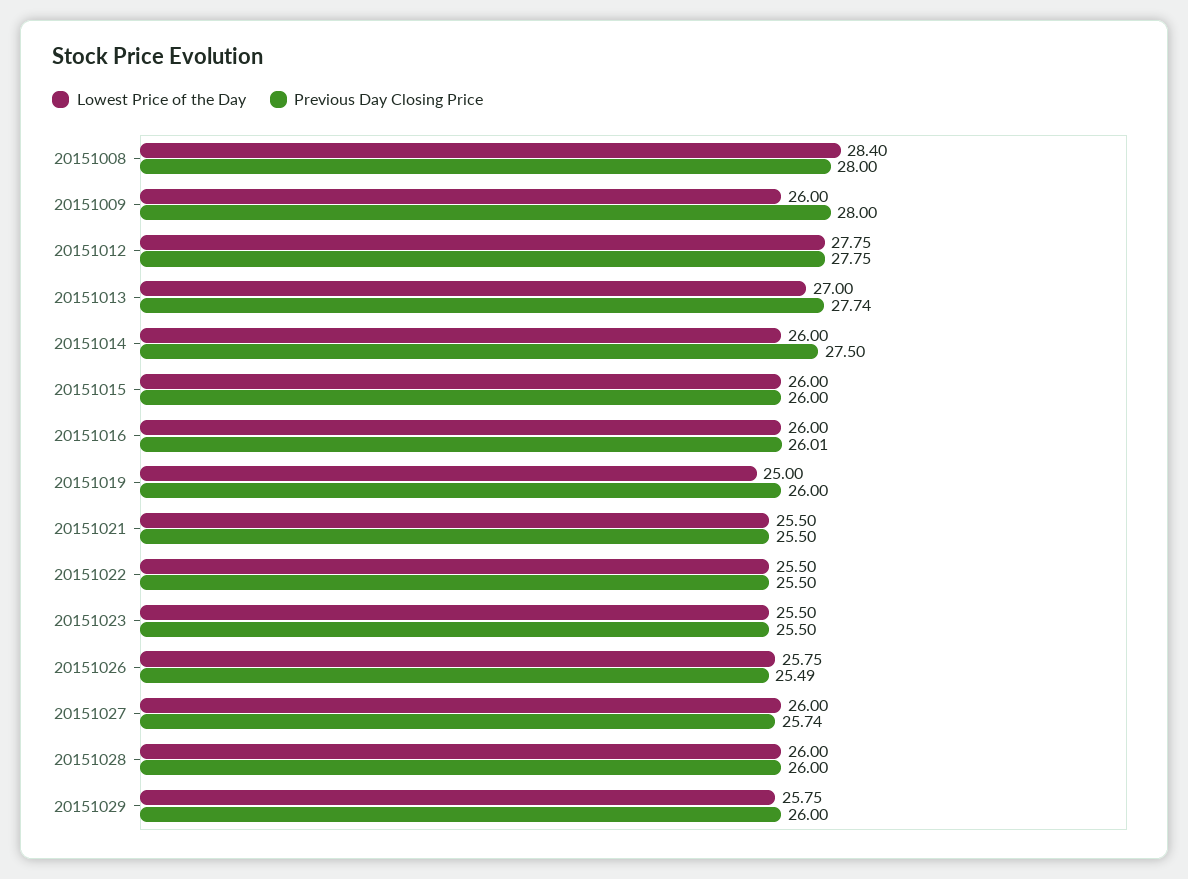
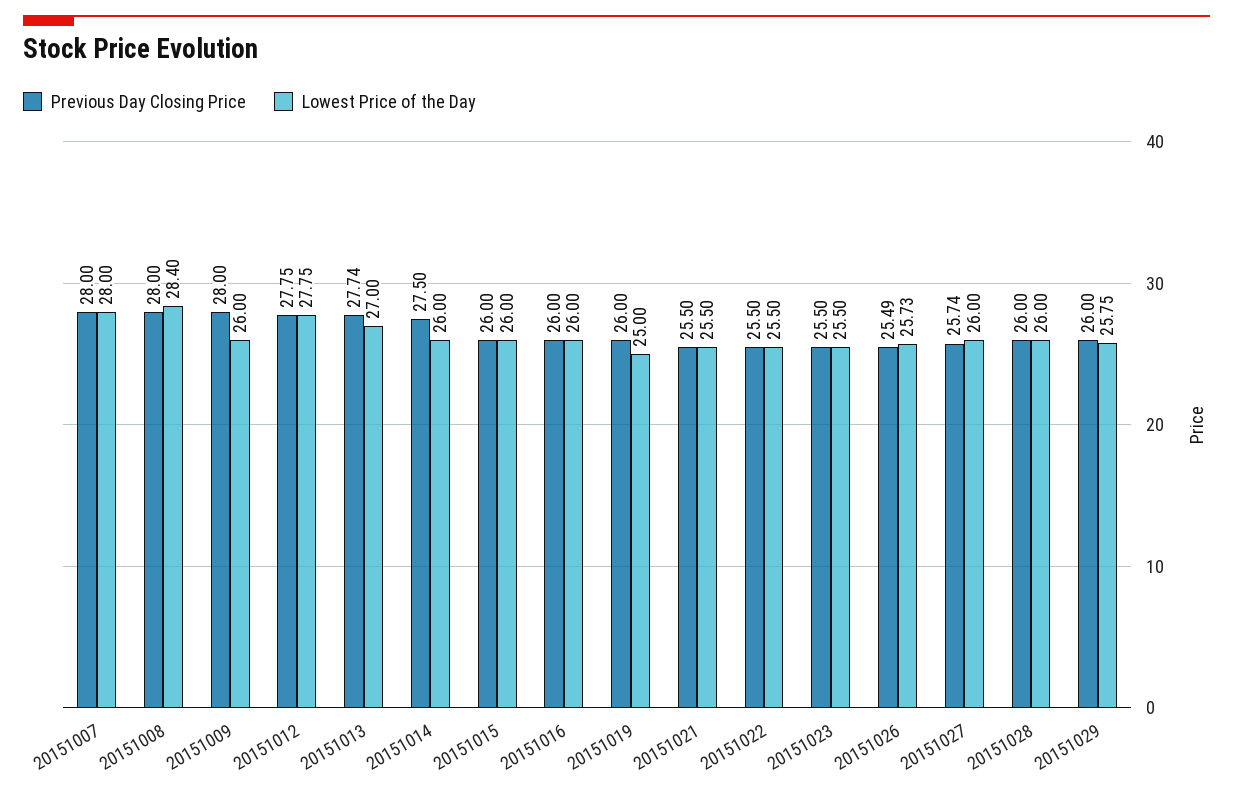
  {
    "Lowest Price of the Day": {
      "20151008": 28.4,
      "20151009": 26,
      "20151012": 27.75,
      "20151013": 27,
      "20151014": 26,
      "20151015": 26,
      "20151016": 26,
      "20151019": 25,
      "20151021": 25.5,
      "20151022": 25.5,
      "20151023": 25.5,
-     "20151026": 25.75,
+     "20151026": 25.73,
      "20151027": 26,
      "20151028": 26,
-     "20151029": 25.75
+     "20151029": 25.75,
+     "20151007": 28
    },
    "Previous Day Closing Price": {
      "20151008": 28,
      "20151009": 28,
      "20151012": 27.75,
      "20151013": 27.74,
      "20151014": 27.5,
      "20151015": 26,
-     "20151016": 26.01,
+     "20151016": 26,
      "20151019": 26,
      "20151021": 25.5,
      "20151022": 25.5,
      "20151023": 25.5,
      "20151026": 25.49,
      "20151027": 25.74,
      "20151028": 26,
-     "20151029": 26
+     "20151029": 26,
+     "20151007": 28
    }
  }

